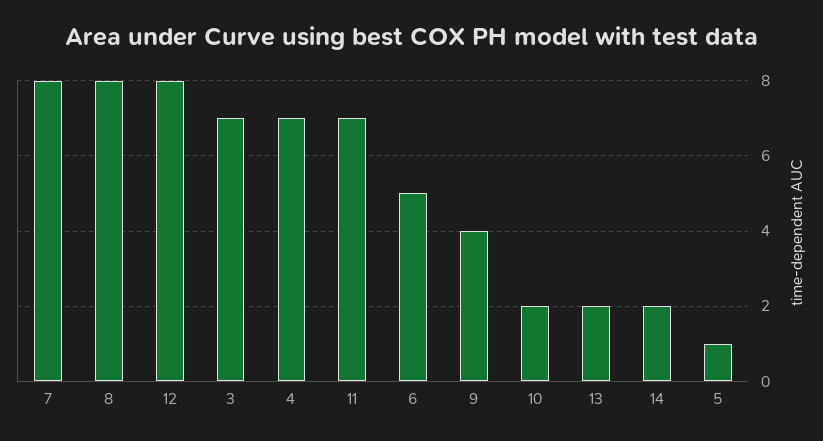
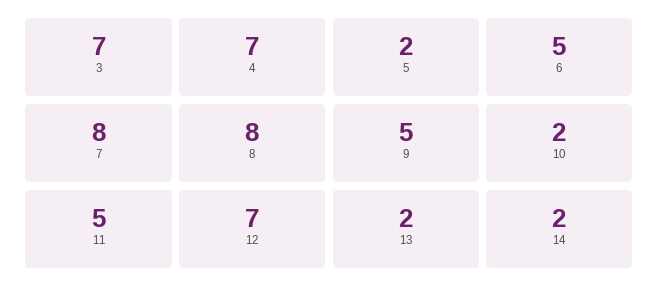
  {
    "7": 8,
    "8": 8,
-   "12": 8,
+   "12": 7,
    "3": 7,
    "4": 7,
-   "11": 7,
+   "11": 5,
    "6": 5,
-   "9": 4,
+   "9": 5,
    "10": 2,
    "13": 2,
    "14": 2,
-   "5": 1
+   "5": 2
  }

